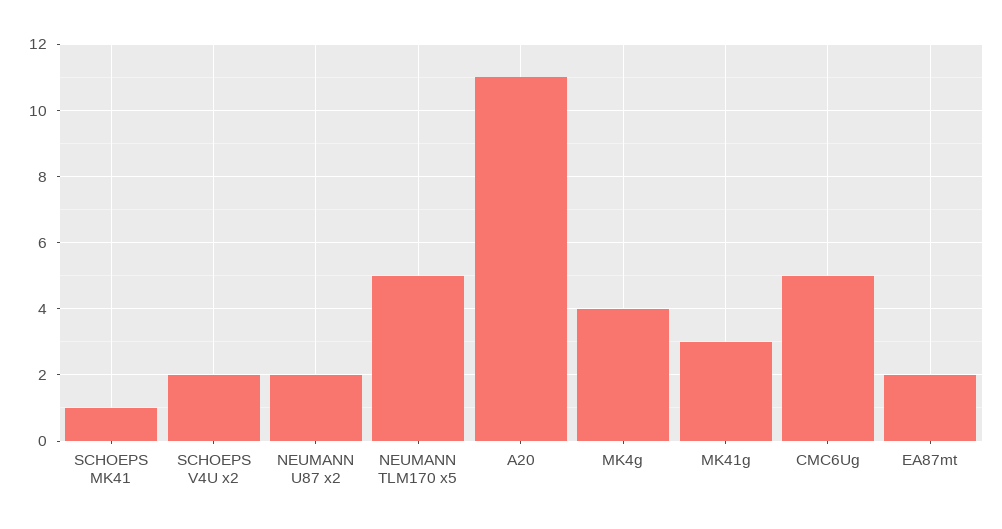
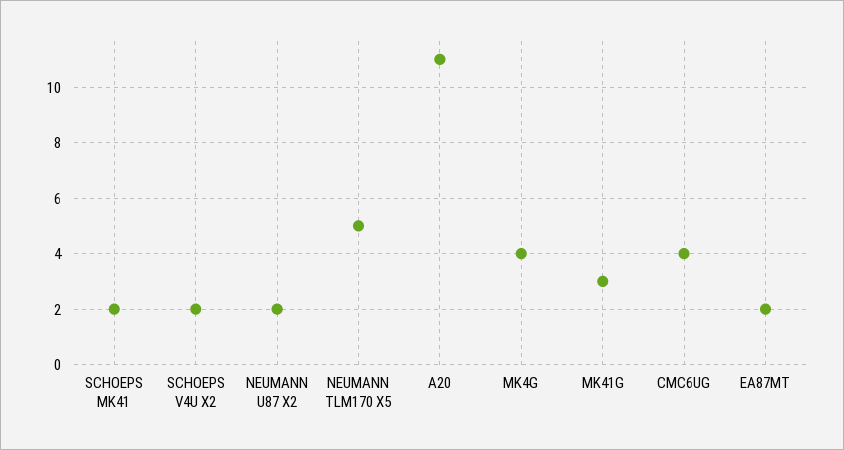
  {
-   "SCHOEPS MK41": 1,
+   "SCHOEPS MK41": 2,
    "SCHOEPS V4U x2": 2,
    "NEUMANN U87 x2": 2,
    "NEUMANN TLM170 x5": 5,
    "A20": 11,
    "MK4g": 4,
    "MK41g": 3,
-   "CMC6Ug": 5,
+   "CMC6Ug": 4,
    "EA87mt": 2
  }

